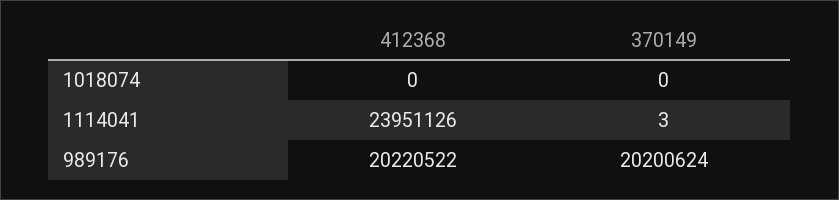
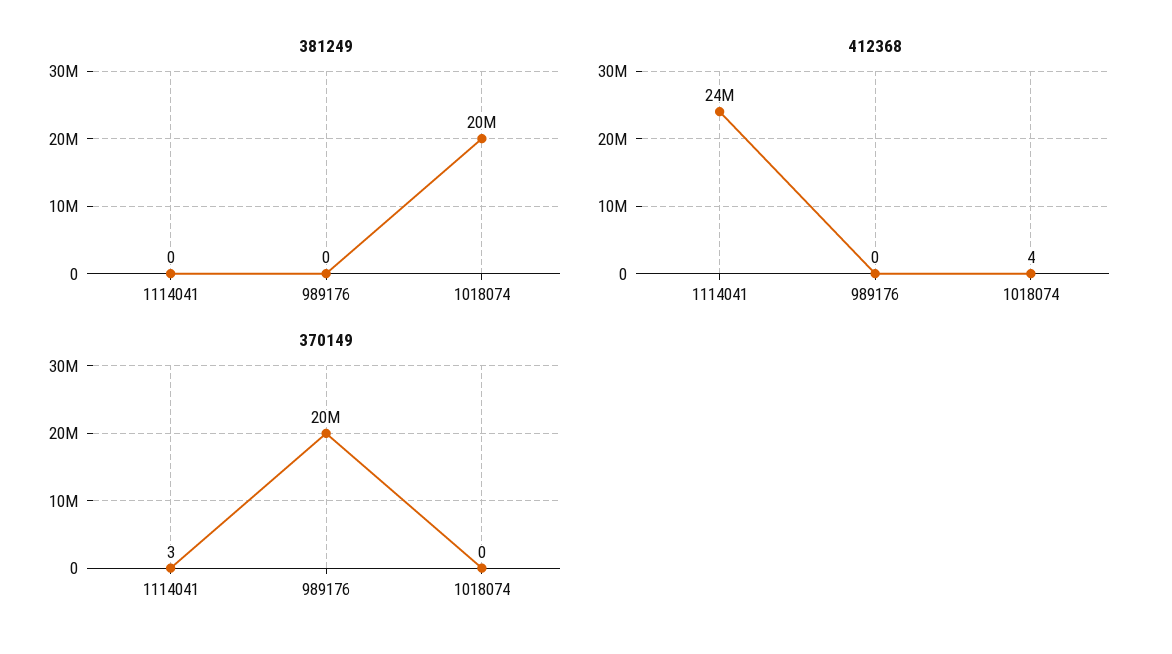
  {
    "412368": {
-     "1018074": 0,
+     "1018074": 4,
      "1114041": 23951126,
-     "989176": 20220522
+     "989176": 0
    },
    "370149": {
      "1018074": 0,
      "1114041": 3,
      "989176": 20200624
-   }
+   },
+   "381249": {
+     "1114041": 0,
+     "989176": 0,
+     "1018074": 20000000
+   }
  }

